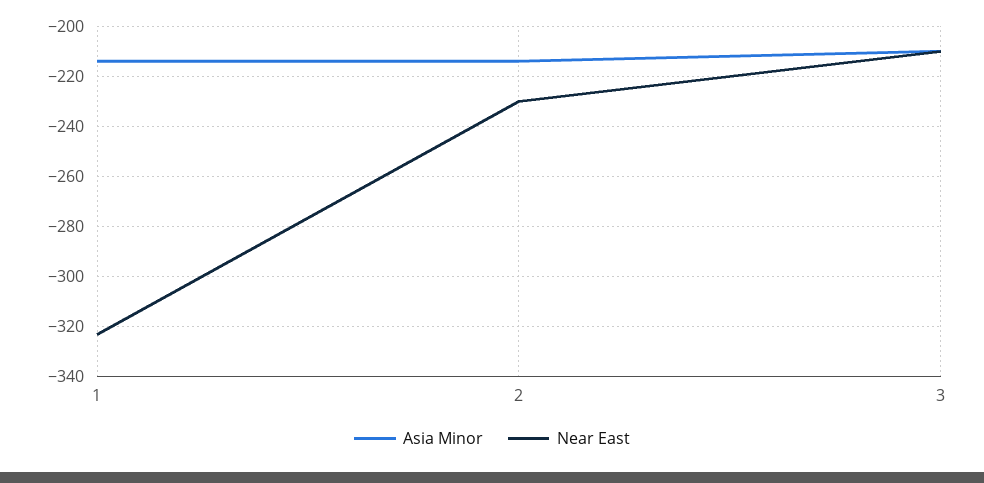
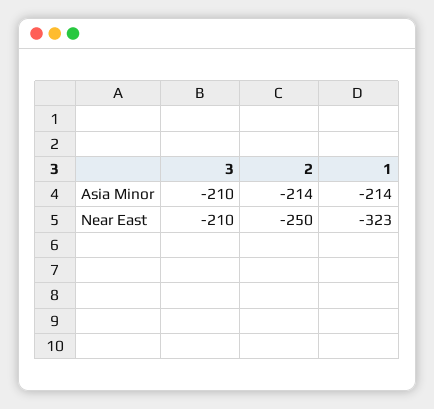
  {
    "Asia Minor": {
      "1": -214,
      "2": -214,
      "3": -210
    },
    "Near East": {
      "1": -323,
-     "2": -230,
+     "2": -250,
      "3": -210
    }
  }

